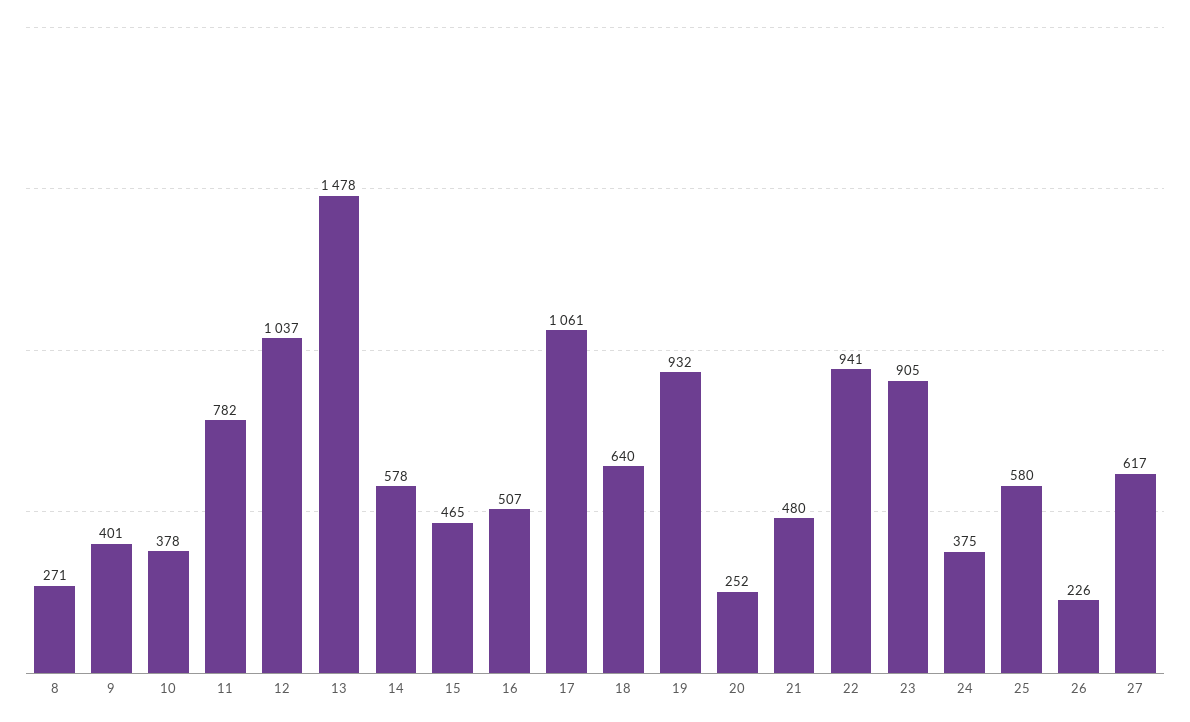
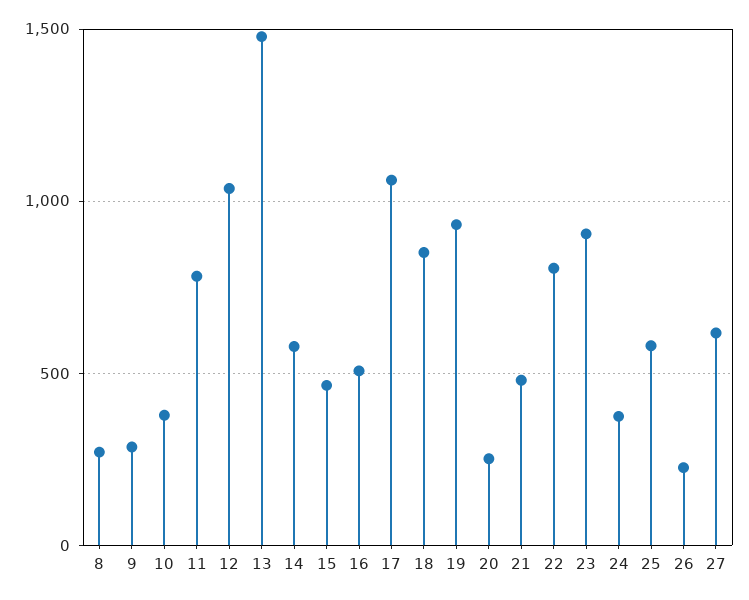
  {
    "8": 271,
-   "9": 401,
+   "9": 300,
    "10": 378,
    "11": 782,
    "12": 1037,
    "13": 1478,
    "14": 578,
    "15": 465,
    "16": 507,
    "17": 1061,
-   "18": 640,
+   "18": 850,
    "19": 932,
    "20": 252,
    "21": 480,
-   "22": 941,
+   "22": 800,
    "23": 905,
    "24": 375,
    "25": 580,
    "26": 226,
    "27": 617
  }

